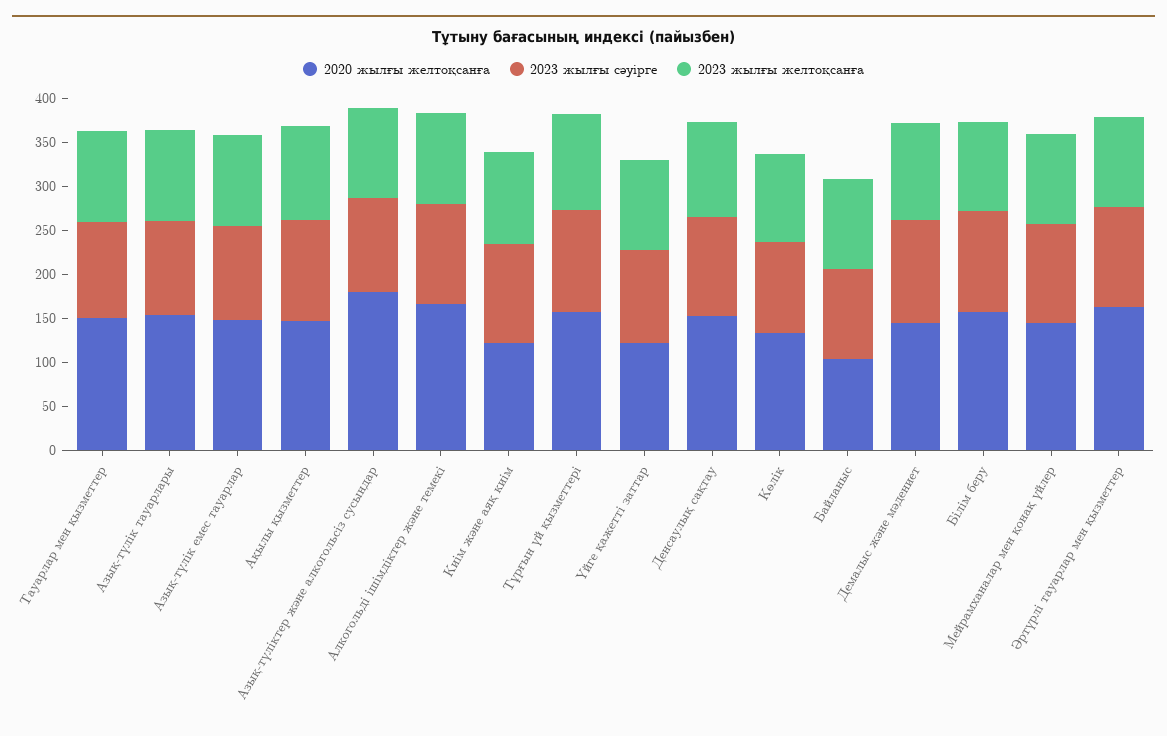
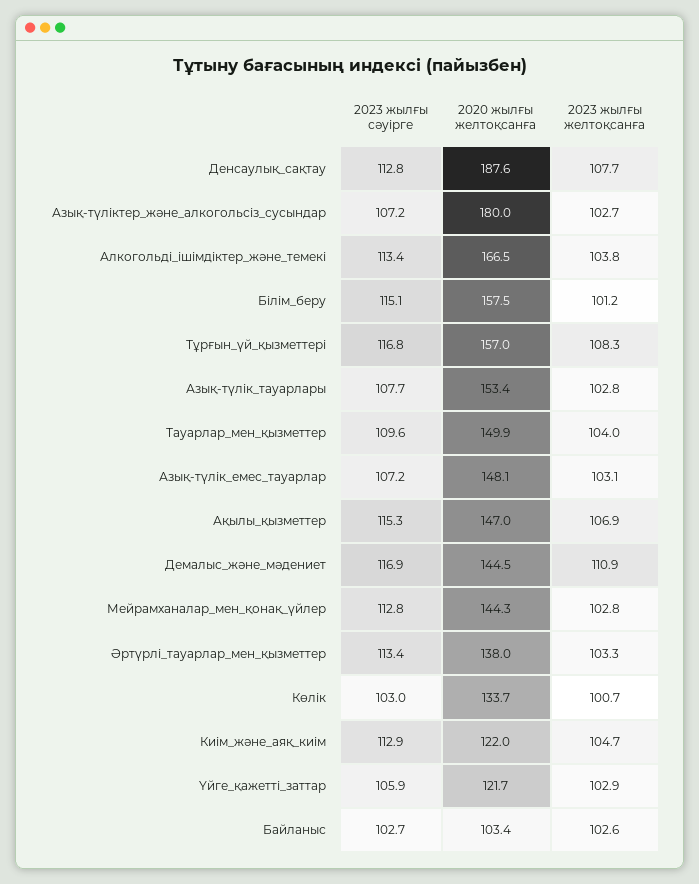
  {
    "2020 жылғы желтоқсанға": {
      "Тауарлар мен қызметтер": 149.9,
      "Азық-түлік тауарлары": 153.4,
      "Азық-түлік емес тауарлар": 148.1,
      "Ақылы қызметтер": 147,
      "Азық-түліктер және алкогольсіз сусындар": 180,
      "Алкогольді ішімдіктер және темекі": 166.5,
      "Киім және аяқ киім": 122,
      "Тұрғын үй қызметтері": 157,
      "Үйге қажетті заттар": 121.7,
-     "Денсаулық сақтау": 150,
+     "Денсаулық сақтау": 187.6,
      "Көлік": 133.7,
      "Байланыс": 103.4,
      "Демалыс және мәдениет": 144.5,
      "Білім беру": 157.5,
      "Мейрамханалар мен қонақ үйлер": 144.3,
-     "Әртүрлі тауарлар мен қызметтер": 160
+     "Әртүрлі тауарлар мен қызметтер": 138
    },
    "2023 жылғы сәуірге": {
      "Тауарлар мен қызметтер": 109.6,
      "Азық-түлік тауарлары": 107.7,
      "Азық-түлік емес тауарлар": 107.2,
      "Ақылы қызметтер": 115.3,
      "Азық-түліктер және алкогольсіз сусындар": 107.2,
      "Алкогольді ішімдіктер және темекі": 113.4,
      "Киім және аяқ киім": 112.9,
      "Тұрғын үй қызметтері": 116.8,
      "Үйге қажетті заттар": 105.9,
      "Денсаулық сақтау": 112.8,
      "Көлік": 103,
      "Байланыс": 102.7,
      "Демалыс және мәдениет": 116.9,
      "Білім беру": 115.1,
      "Мейрамханалар мен қонақ үйлер": 112.8,
      "Әртүрлі тауарлар мен қызметтер": 113.4
    },
    "2023 жылғы желтоқсанға": {
      "Тауарлар мен қызметтер": 104,
      "Азық-түлік тауарлары": 102.8,
      "Азық-түлік емес тауарлар": 103.1,
      "Ақылы қызметтер": 106.9,
      "Азық-түліктер және алкогольсіз сусындар": 102.7,
      "Алкогольді ішімдіктер және темекі": 103.8,
      "Киім және аяқ киім": 104.7,
      "Тұрғын үй қызметтері": 108.3,
      "Үйге қажетті заттар": 102.9,
      "Денсаулық сақтау": 107.7,
      "Көлік": 100.7,
      "Байланыс": 102.6,
      "Демалыс және мәдениет": 110.9,
      "Білім беру": 101.2,
      "Мейрамханалар мен қонақ үйлер": 102.8,
      "Әртүрлі тауарлар мен қызметтер": 103.3
    }
  }

